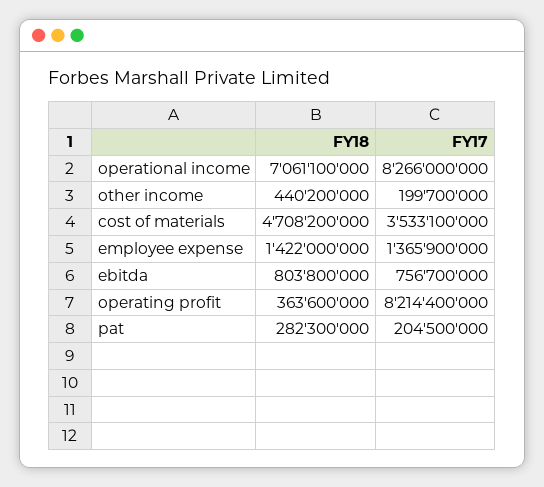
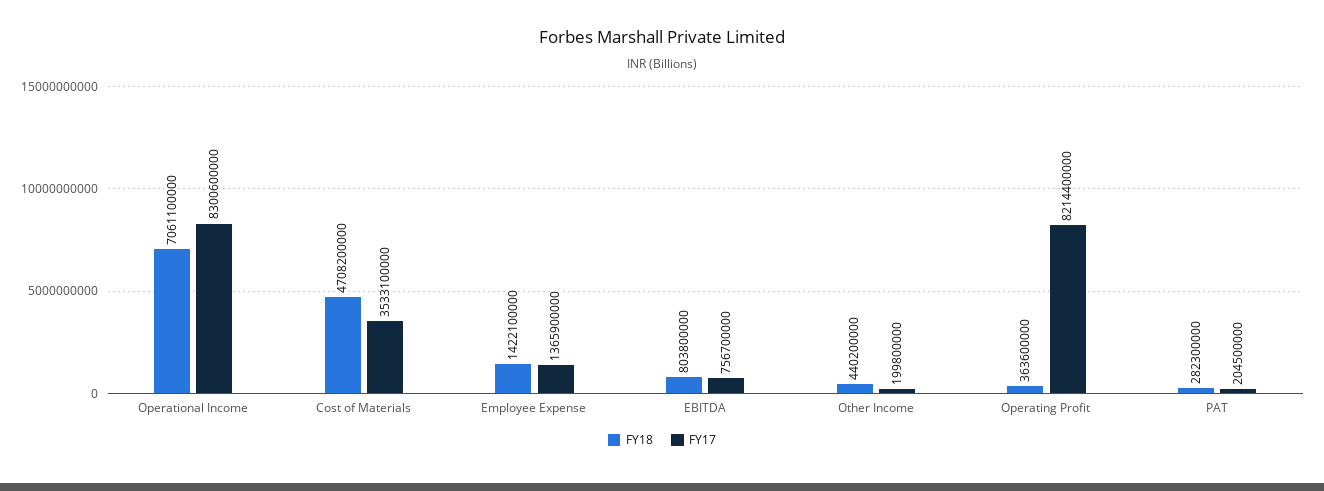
  {
    "FY18": {
      "operational income": 7061100000,
      "other income": 440200000,
      "cost of materials": 4708200000,
-     "employee expense": 1422000000,
+     "employee expense": 1422100000,
      "ebitda": 803800000,
      "operating profit": 363600000,
      "pat": 282300000
    },
    "FY17": {
-     "operational income": 8266000000,
+     "operational income": 8300600000,
-     "other income": 199700000,
+     "other income": 199800000,
      "cost of materials": 3533100000,
      "employee expense": 1365900000,
      "ebitda": 756700000,
      "operating profit": 8214400000,
      "pat": 204500000
    }
  }

